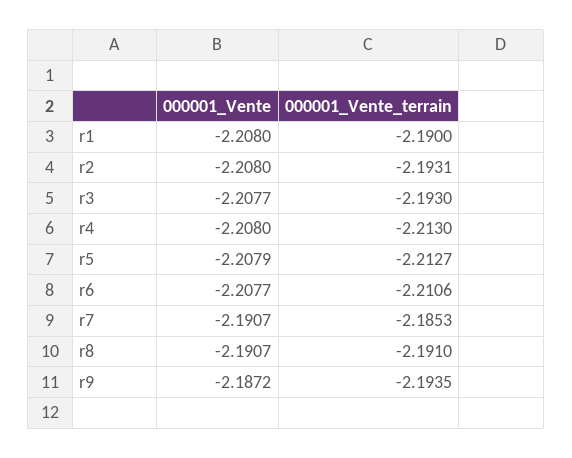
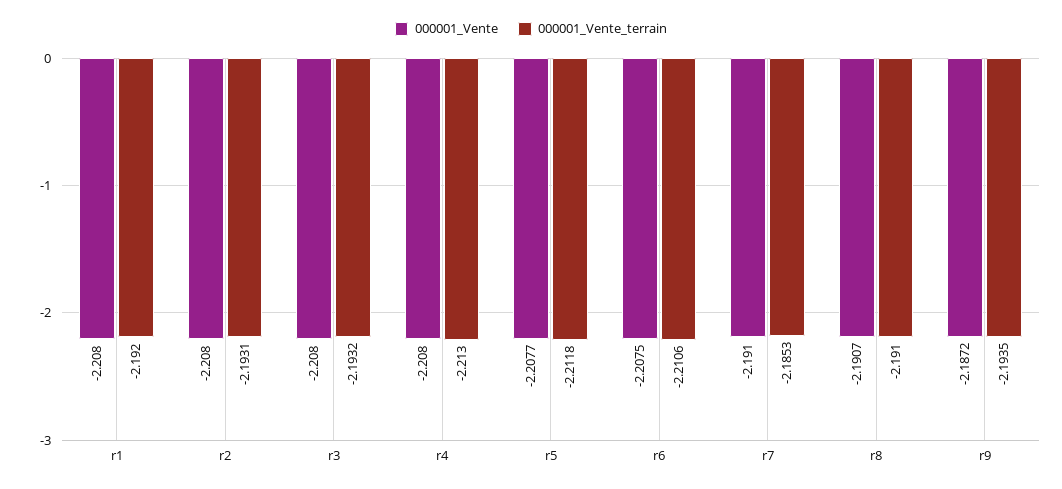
  {
    "000001_Vente": {
      "r1": -2.208,
      "r2": -2.208,
-     "r3": -2.2077,
+     "r3": -2.208,
      "r4": -2.208,
-     "r5": -2.2079,
+     "r5": -2.2077,
-     "r6": -2.2077,
+     "r6": -2.2075,
-     "r7": -2.1907,
+     "r7": -2.191,
      "r8": -2.1907,
      "r9": -2.1872
    },
    "000001_Vente_terrain": {
-     "r1": -2.19,
+     "r1": -2.192,
      "r2": -2.1931,
-     "r3": -2.193,
+     "r3": -2.1932,
      "r4": -2.213,
-     "r5": -2.2127,
+     "r5": -2.2118,
      "r6": -2.2106,
      "r7": -2.1853,
      "r8": -2.191,
      "r9": -2.1935
    }
  }

